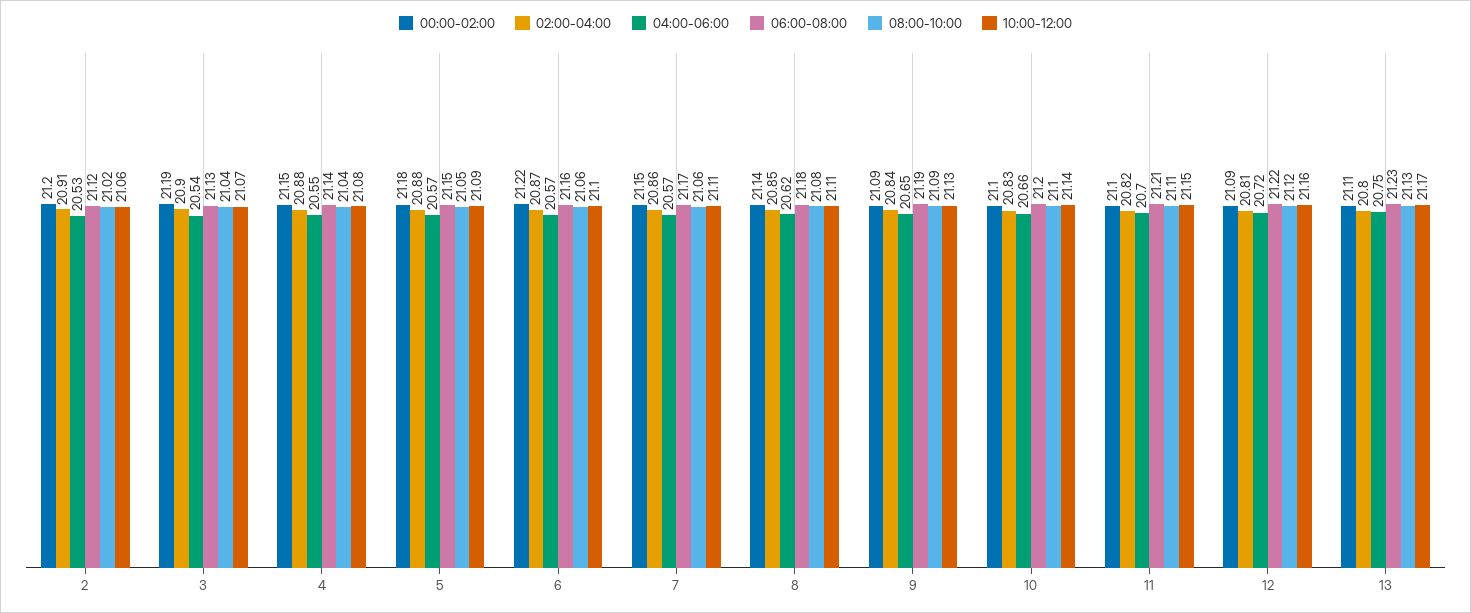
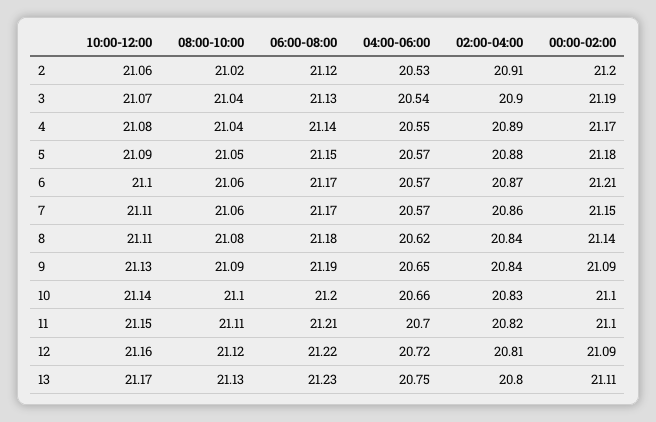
  {
    "00:00-02:00": {
      "2": 21.2,
      "3": 21.19,
-     "4": 21.15,
+     "4": 21.17,
      "5": 21.18,
-     "6": 21.22,
+     "6": 21.21,
      "7": 21.15,
      "8": 21.14,
      "9": 21.09,
      "10": 21.1,
      "11": 21.1,
      "12": 21.09,
      "13": 21.11
    },
    "02:00-04:00": {
      "2": 20.91,
      "3": 20.9,
-     "4": 20.88,
+     "4": 20.89,
      "5": 20.88,
      "6": 20.87,
      "7": 20.86,
-     "8": 20.85,
+     "8": 20.84,
      "9": 20.84,
      "10": 20.83,
      "11": 20.82,
      "12": 20.81,
      "13": 20.8
    },
    "04:00-06:00": {
      "2": 20.53,
      "3": 20.54,
      "4": 20.55,
      "5": 20.57,
      "6": 20.57,
      "7": 20.57,
      "8": 20.62,
      "9": 20.65,
      "10": 20.66,
      "11": 20.7,
      "12": 20.72,
      "13": 20.75
    },
    "06:00-08:00": {
      "2": 21.12,
      "3": 21.13,
      "4": 21.14,
      "5": 21.15,
-     "6": 21.16,
+     "6": 21.17,
      "7": 21.17,
      "8": 21.18,
      "9": 21.19,
      "10": 21.2,
      "11": 21.21,
      "12": 21.22,
      "13": 21.23
    },
    "08:00-10:00": {
      "2": 21.02,
      "3": 21.04,
      "4": 21.04,
      "5": 21.05,
      "6": 21.06,
      "7": 21.06,
      "8": 21.08,
      "9": 21.09,
      "10": 21.1,
      "11": 21.11,
      "12": 21.12,
      "13": 21.13
    },
    "10:00-12:00": {
      "2": 21.06,
      "3": 21.07,
      "4": 21.08,
      "5": 21.09,
      "6": 21.1,
      "7": 21.11,
      "8": 21.11,
      "9": 21.13,
      "10": 21.14,
      "11": 21.15,
      "12": 21.16,
      "13": 21.17
    }
  }

